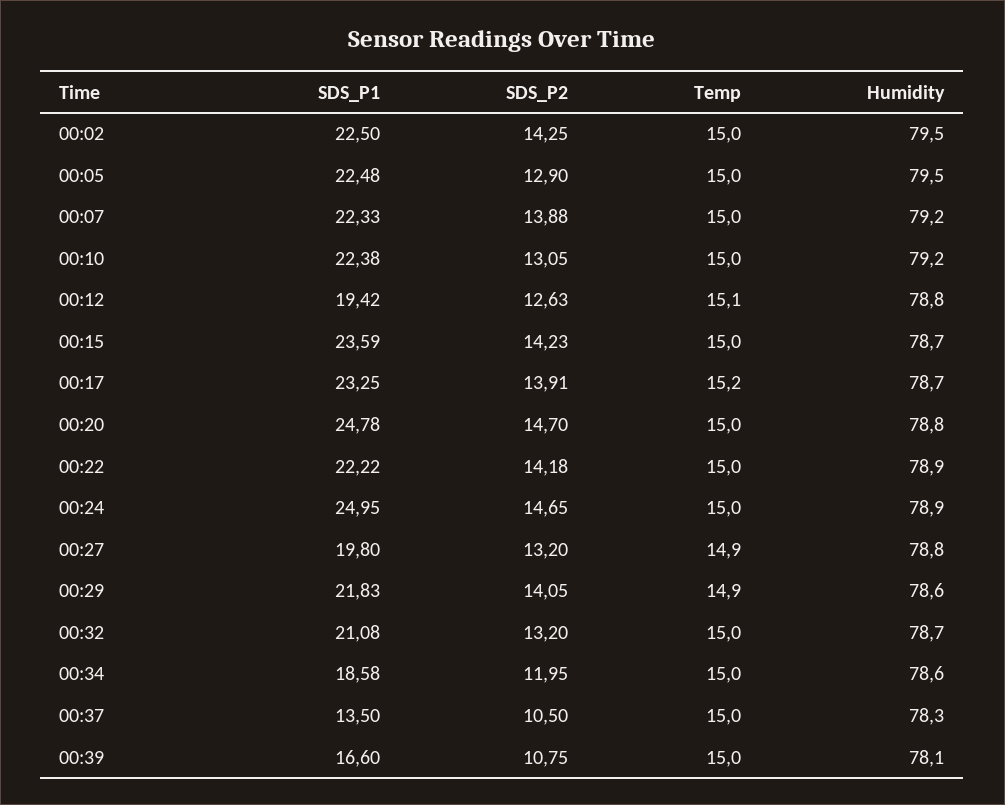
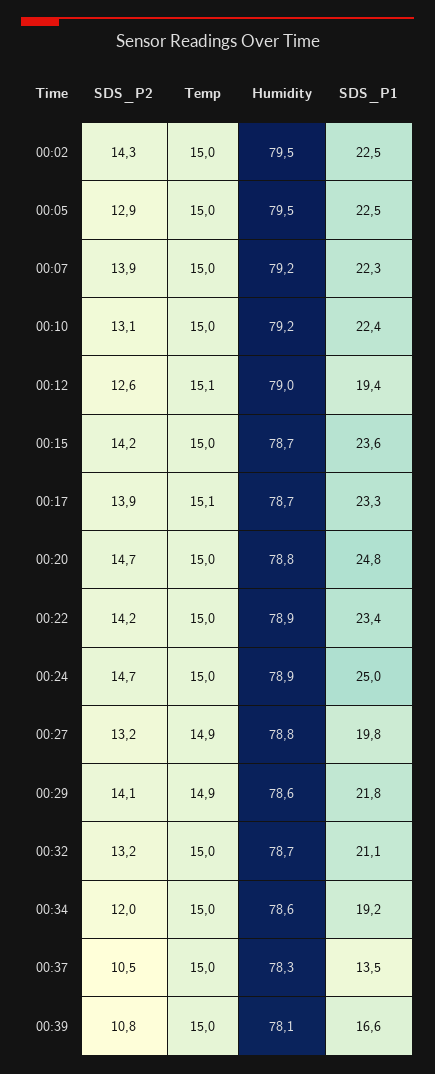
  {
    "SDS_P1": {
      "00:02": 22.5,
      "00:05": 22.48,
      "00:07": 22.33,
      "00:10": 22.38,
      "00:12": 19.42,
      "00:15": 23.59,
      "00:17": 23.25,
      "00:20": 24.78,
-     "00:22": 22.22,
+     "00:22": 23.4,
      "00:24": 24.95,
      "00:27": 19.8,
      "00:29": 21.83,
      "00:32": 21.08,
-     "00:34": 18.58,
+     "00:34": 19.2,
      "00:37": 13.5,
      "00:39": 16.6
    },
    "SDS_P2": {
      "00:02": 14.25,
      "00:05": 12.9,
      "00:07": 13.88,
      "00:10": 13.05,
      "00:12": 12.63,
      "00:15": 14.23,
      "00:17": 13.91,
      "00:20": 14.7,
      "00:22": 14.18,
      "00:24": 14.65,
      "00:27": 13.2,
      "00:29": 14.05,
      "00:32": 13.2,
      "00:34": 11.95,
      "00:37": 10.5,
      "00:39": 10.75
    },
    "Temp": {
      "00:02": 15,
      "00:05": 15,
      "00:07": 15,
      "00:10": 15,
      "00:12": 15.1,
      "00:15": 15,
-     "00:17": 15.2,
+     "00:17": 15.1,
      "00:20": 15,
      "00:22": 15,
      "00:24": 15,
      "00:27": 14.9,
      "00:29": 14.9,
      "00:32": 15,
      "00:34": 15,
      "00:37": 15,
      "00:39": 15
    },
    "Humidity": {
      "00:02": 79.5,
      "00:05": 79.5,
      "00:07": 79.2,
      "00:10": 79.2,
-     "00:12": 78.8,
+     "00:12": 79,
      "00:15": 78.7,
      "00:17": 78.7,
      "00:20": 78.8,
      "00:22": 78.9,
      "00:24": 78.9,
      "00:27": 78.8,
      "00:29": 78.6,
      "00:32": 78.7,
      "00:34": 78.6,
      "00:37": 78.3,
      "00:39": 78.1
    }
  }

